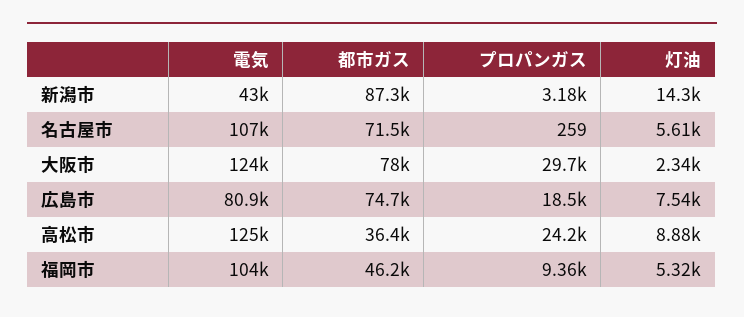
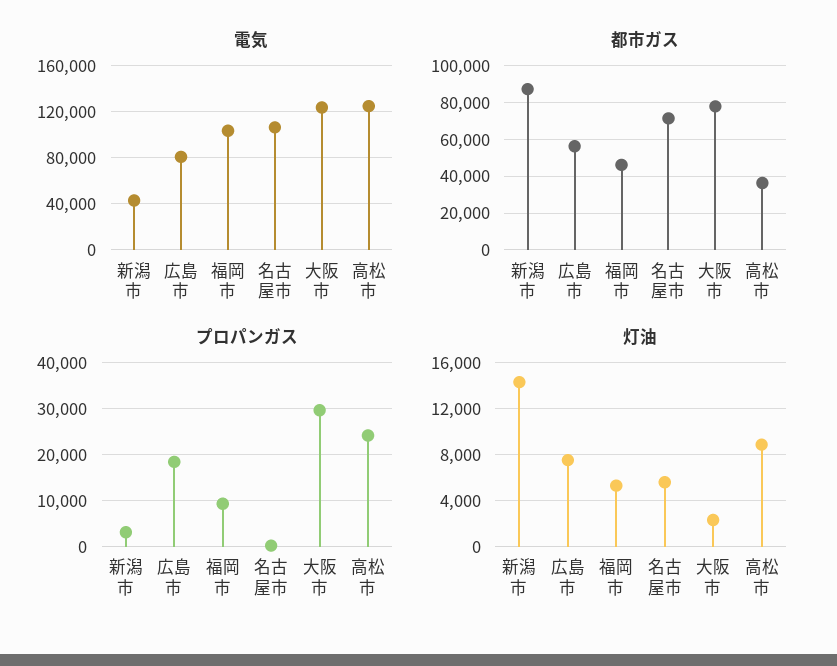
  {
    "電気": {
      "新潟市": 43000,
      "名古屋市": 107000,
      "大阪市": 124000,
      "広島市": 80900,
      "高松市": 125000,
      "福岡市": 104000
    },
    "都市ガス": {
      "新潟市": 87300,
      "名古屋市": 71500,
      "大阪市": 78000,
-     "広島市": 74700,
+     "広島市": 55000,
      "高松市": 36400,
      "福岡市": 46200
    },
    "プロパンガス": {
      "新潟市": 3180,
      "名古屋市": 259,
      "大阪市": 29700,
      "広島市": 18500,
      "高松市": 24200,
      "福岡市": 9360
    },
    "灯油": {
      "新潟市": 14300,
      "名古屋市": 5610,
      "大阪市": 2340,
      "広島市": 7540,
      "高松市": 8880,
      "福岡市": 5320
    }
  }

